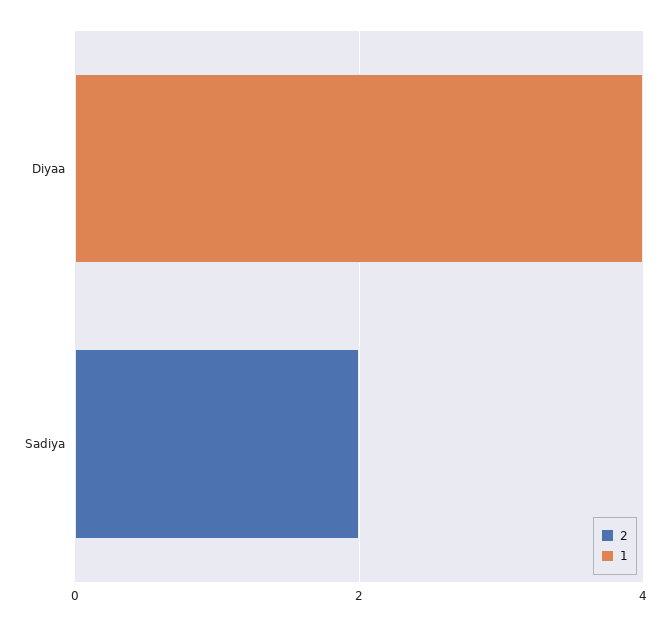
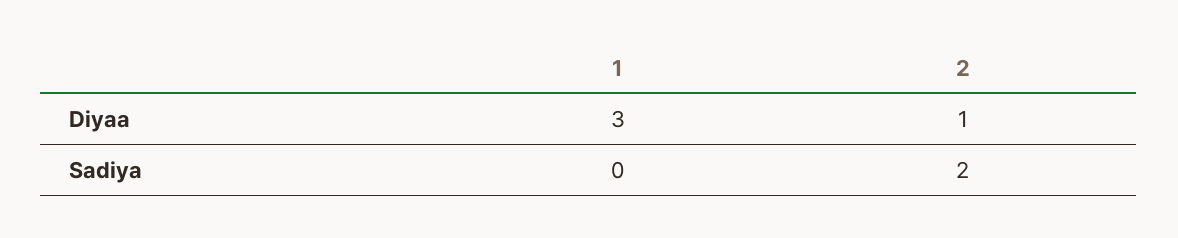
  {
    "2": {
-     "Diyaa": 0,
+     "Diyaa": 1,
      "Sadiya": 2
    },
    "1": {
-     "Diyaa": 4,
+     "Diyaa": 3,
      "Sadiya": 0
    }
  }

